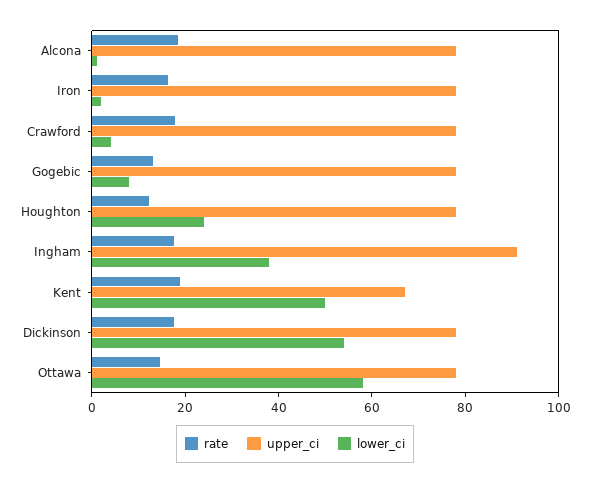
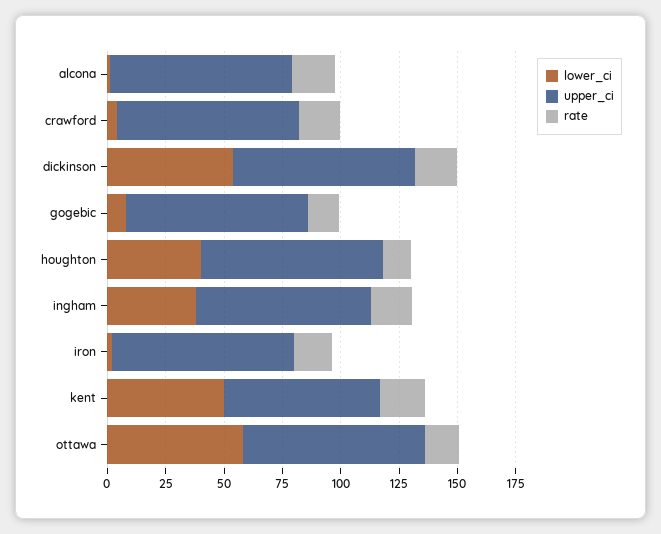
  {
    "rate": {
      "Alcona": 20,
      "Iron": 15,
      "Crawford": 20,
      "Gogebic": 15,
      "Houghton": 10,
      "Ingham": 20,
      "Kent": 20,
      "Dickinson": 20,
      "Ottawa": 15
    },
    "upper_ci": {
      "Alcona": 80,
      "Iron": 80,
      "Crawford": 80,
      "Gogebic": 80,
      "Houghton": 80,
-     "Ingham": 90,
+     "Ingham": 75,
      "Kent": 65,
      "Dickinson": 80,
      "Ottawa": 80
    },
    "lower_ci": {
      "Alcona": 0,
      "Iron": 0,
      "Crawford": 5,
      "Gogebic": 10,
-     "Houghton": 25,
+     "Houghton": 40,
      "Ingham": 40,
      "Kent": 50,
      "Dickinson": 55,
      "Ottawa": 60
    }
  }

